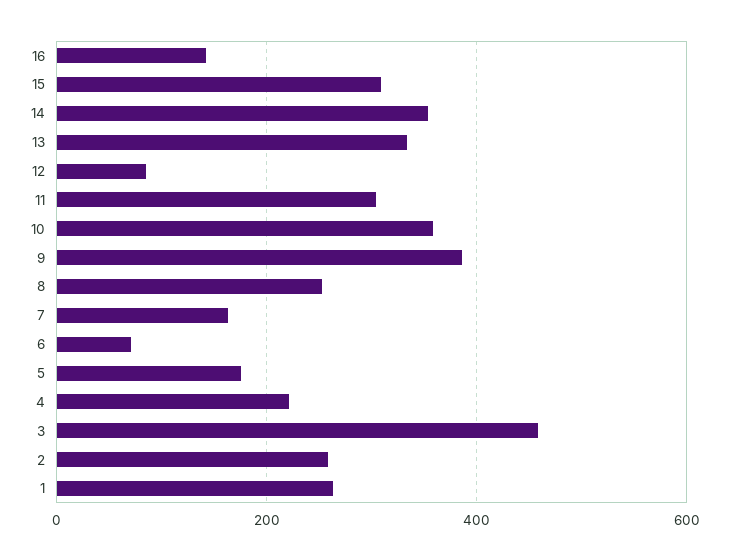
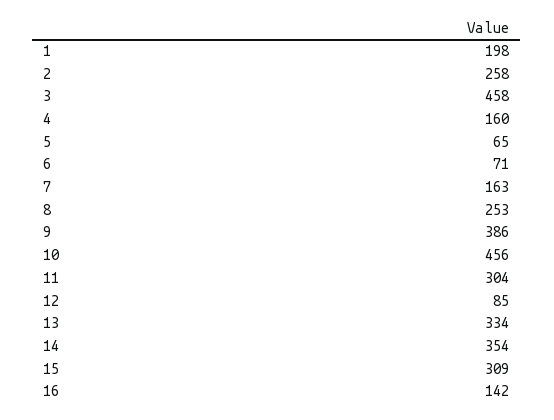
  {
    "16": 142,
    "15": 309,
    "14": 354,
    "13": 334,
    "12": 85,
    "11": 304,
-   "10": 360,
+   "10": 456,
    "9": 386,
    "8": 253,
    "7": 163,
    "6": 71,
-   "5": 180,
+   "5": 65,
-   "4": 220,
+   "4": 160,
    "3": 458,
    "2": 258,
-   "1": 260
+   "1": 198
  }

